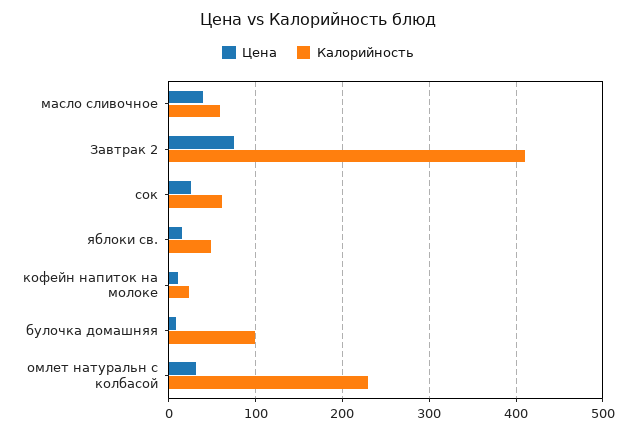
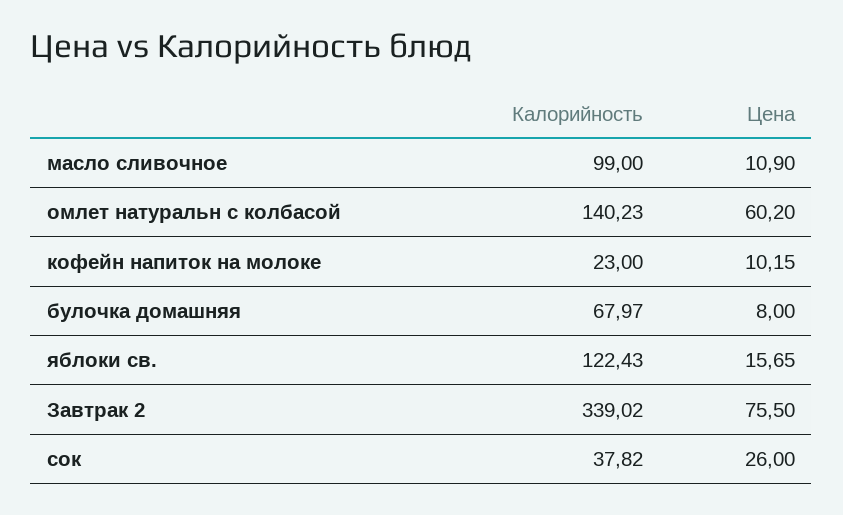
  {
    "Цена": {
-     "масло сливочное": 40,
+     "масло сливочное": 10.9,
      "Завтрак 2": 75.5,
      "сок": 26,
      "яблоки св.": 15.65,
      "кофейн напиток на молоке": 10.15,
      "булочка домашняя": 8,
-     "омлет натуральн с колбасой": 30
+     "омлет натуральн с колбасой": 60.2
    },
    "Калорийность": {
-     "масло сливочное": 60,
+     "масло сливочное": 99,
-     "Завтрак 2": 410,
+     "Завтрак 2": 339.02,
-     "сок": 60,
+     "сок": 37.82,
-     "яблоки св.": 50,
+     "яблоки св.": 122.43,
      "кофейн напиток на молоке": 23,
-     "булочка домашняя": 100,
+     "булочка домашняя": 67.97,
-     "омлет натуральн с колбасой": 230
+     "омлет натуральн с колбасой": 140.23
    }
  }

